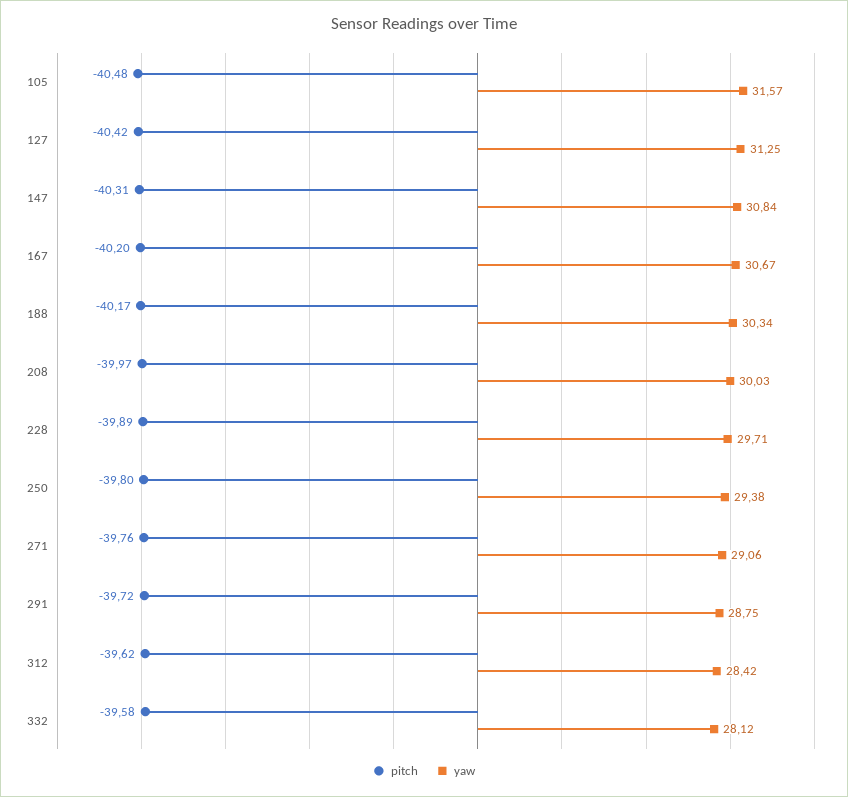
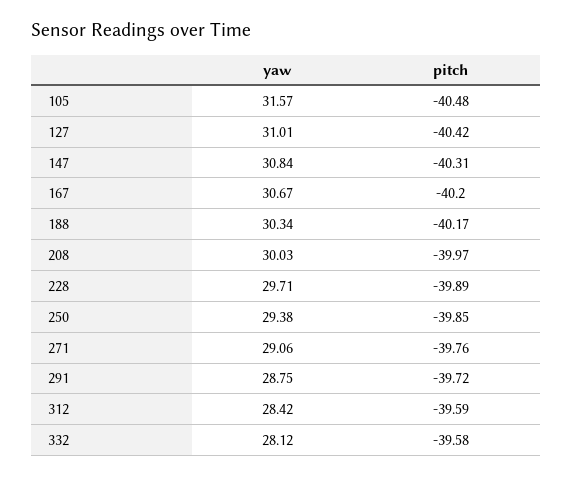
  {
    "pitch": {
      "105": -40.48,
      "127": -40.42,
      "147": -40.31,
      "167": -40.2,
      "188": -40.17,
      "208": -39.97,
      "228": -39.89,
-     "250": -39.8,
+     "250": -39.85,
      "271": -39.76,
      "291": -39.72,
-     "312": -39.62,
+     "312": -39.59,
      "332": -39.58
    },
    "yaw": {
      "105": 31.57,
-     "127": 31.25,
+     "127": 31.01,
      "147": 30.84,
      "167": 30.67,
      "188": 30.34,
      "208": 30.03,
      "228": 29.71,
      "250": 29.38,
      "271": 29.06,
      "291": 28.75,
      "312": 28.42,
      "332": 28.12
    }
  }

